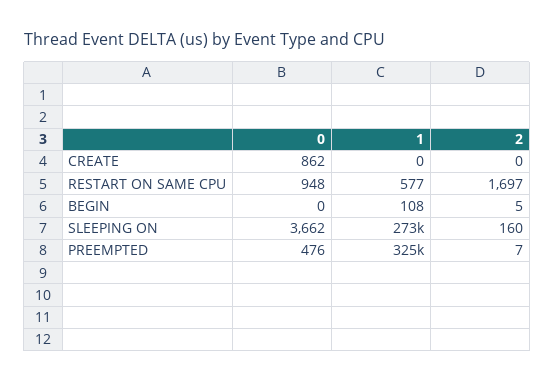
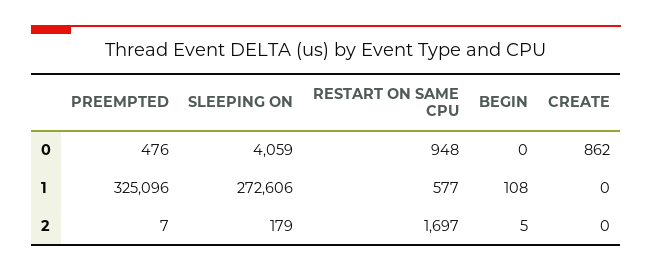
  {
    "0": {
      "CREATE": 862,
      "RESTART ON SAME CPU": 948,
      "BEGIN": 0,
-     "SLEEPING ON": 3662,
+     "SLEEPING ON": 4059,
      "PREEMPTED": 476
    },
    "1": {
      "CREATE": 0,
      "RESTART ON SAME CPU": 577,
      "BEGIN": 108,
      "SLEEPING ON": 272606,
      "PREEMPTED": 325096
    },
    "2": {
      "CREATE": 0,
      "RESTART ON SAME CPU": 1697,
      "BEGIN": 5,
-     "SLEEPING ON": 160,
+     "SLEEPING ON": 179,
      "PREEMPTED": 7
    }
  }

